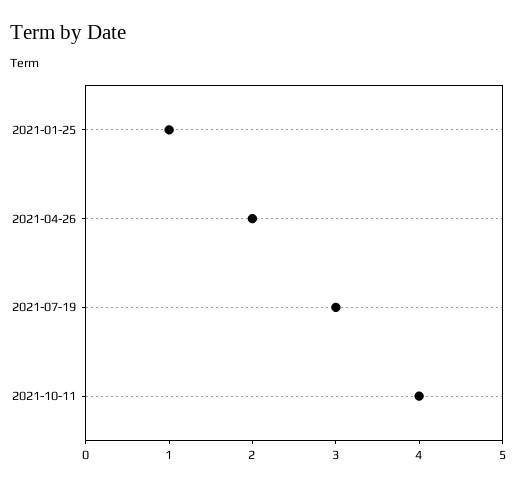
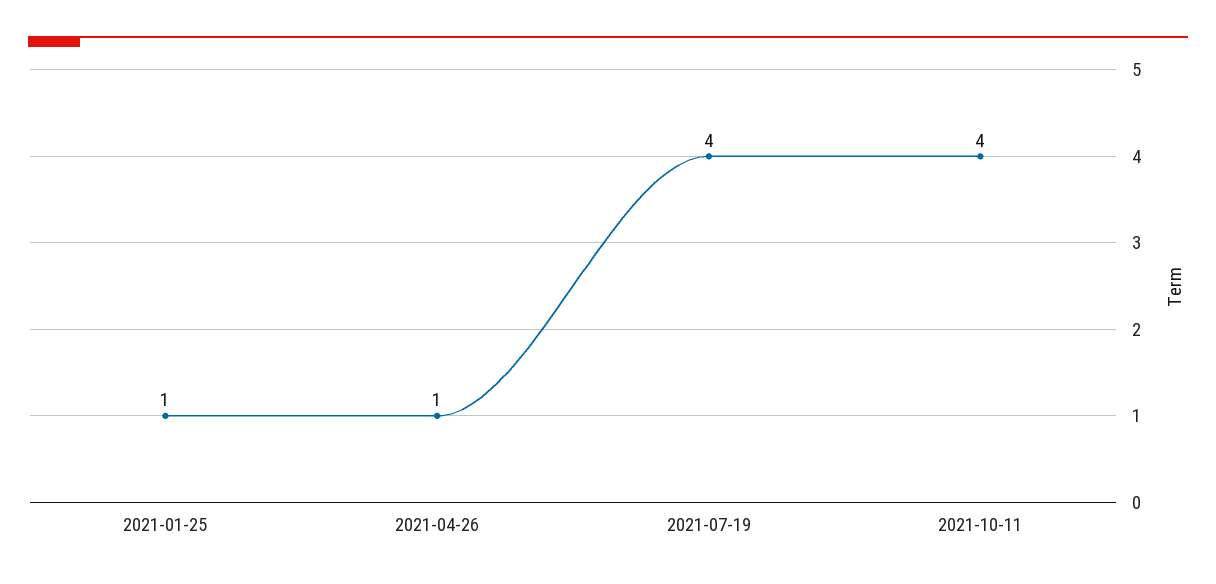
  {
    "2021-01-25": 1,
-   "2021-04-26": 2,
+   "2021-04-26": 1,
-   "2021-07-19": 3,
+   "2021-07-19": 4,
    "2021-10-11": 4
  }

